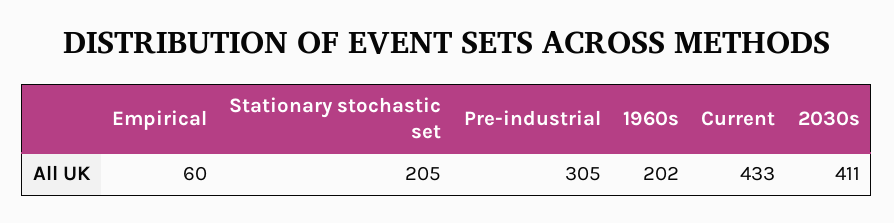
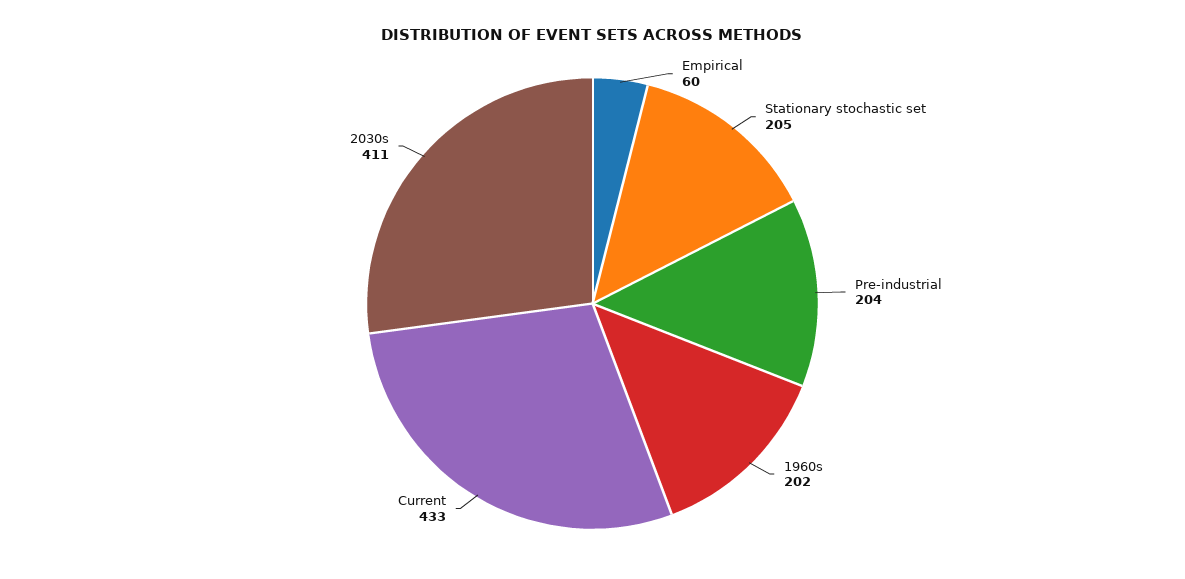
  {
    "Empirical": 60,
    "Stationary stochastic set": 205,
-   "Pre-industrial": 305,
+   "Pre-industrial": 204,
    "1960s": 202,
    "Current": 433,
    "2030s": 411
  }

